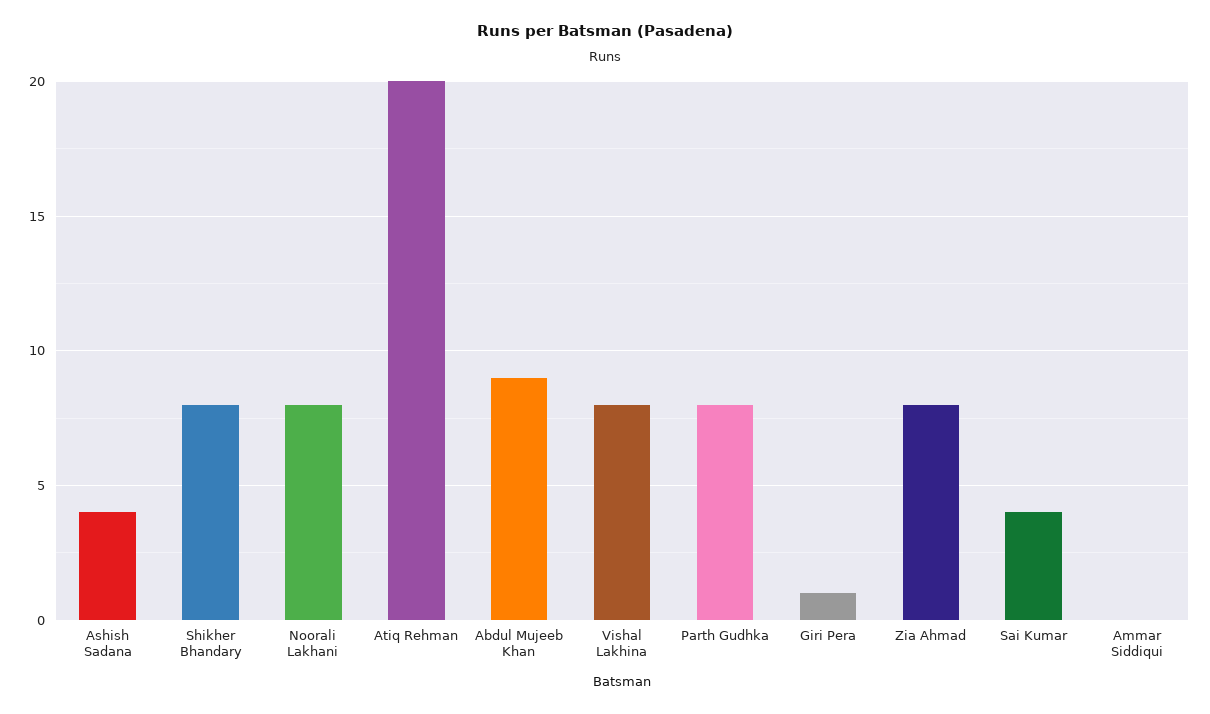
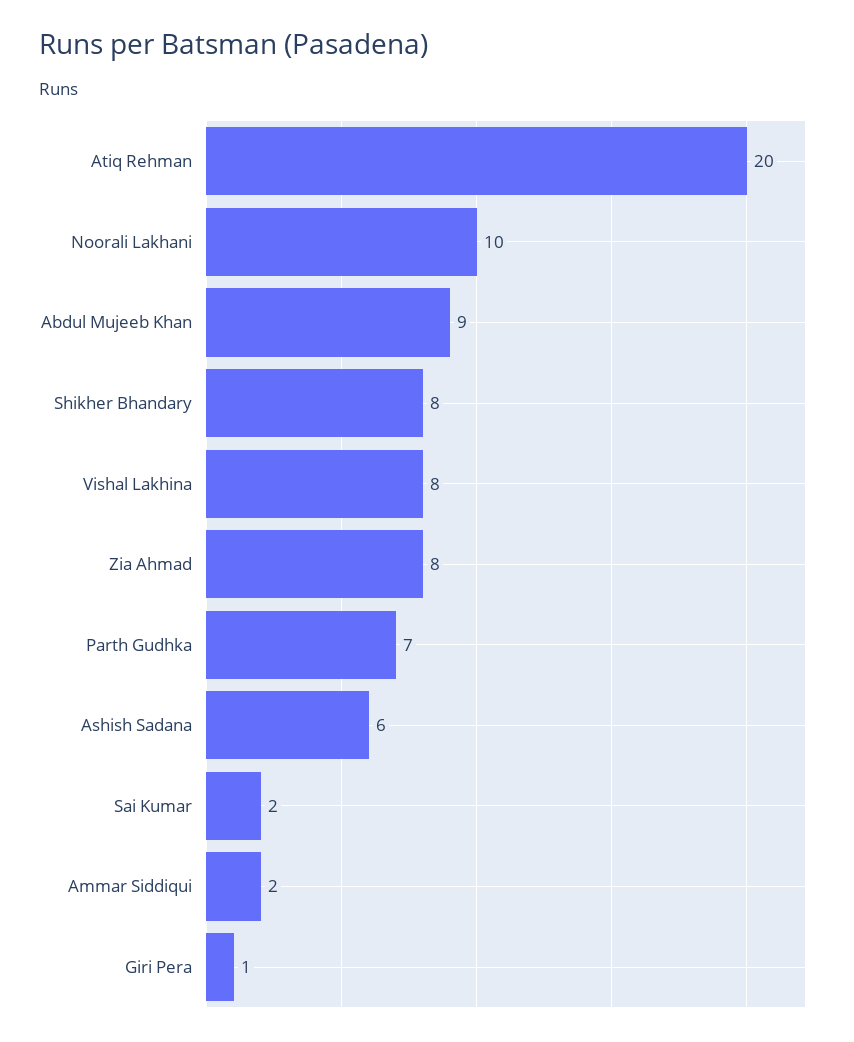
  {
-   "Ashish Sadana": 4,
+   "Ashish Sadana": 6,
    "Shikher Bhandary": 8,
-   "Noorali Lakhani": 8,
+   "Noorali Lakhani": 10,
    "Atiq Rehman": 20,
    "Abdul Mujeeb Khan": 9,
    "Vishal Lakhina": 8,
-   "Parth Gudhka": 8,
+   "Parth Gudhka": 7,
    "Giri Pera": 1,
    "Zia Ahmad": 8,
-   "Sai Kumar": 4,
+   "Sai Kumar": 2,
-   "Ammar Siddiqui": 0
+   "Ammar Siddiqui": 2
  }

